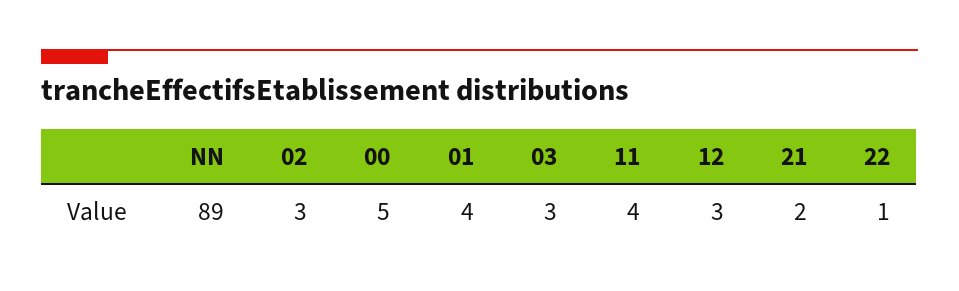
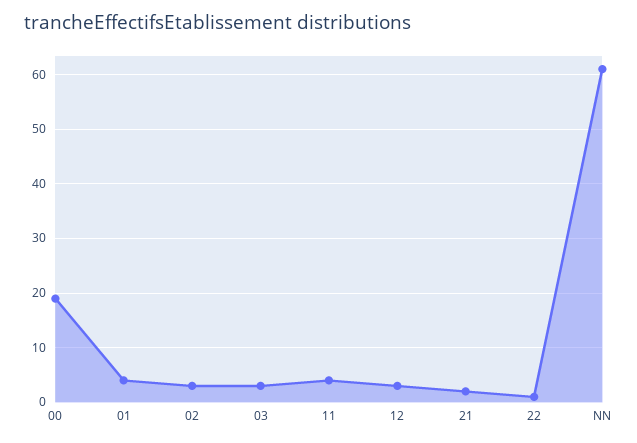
  {
-   "NN": 89,
+   "NN": 60,
    "02": 3,
-   "00": 5,
+   "00": 20,
    "01": 4,
    "03": 3,
    "11": 4,
    "12": 3,
    "21": 2,
    "22": 1
  }

